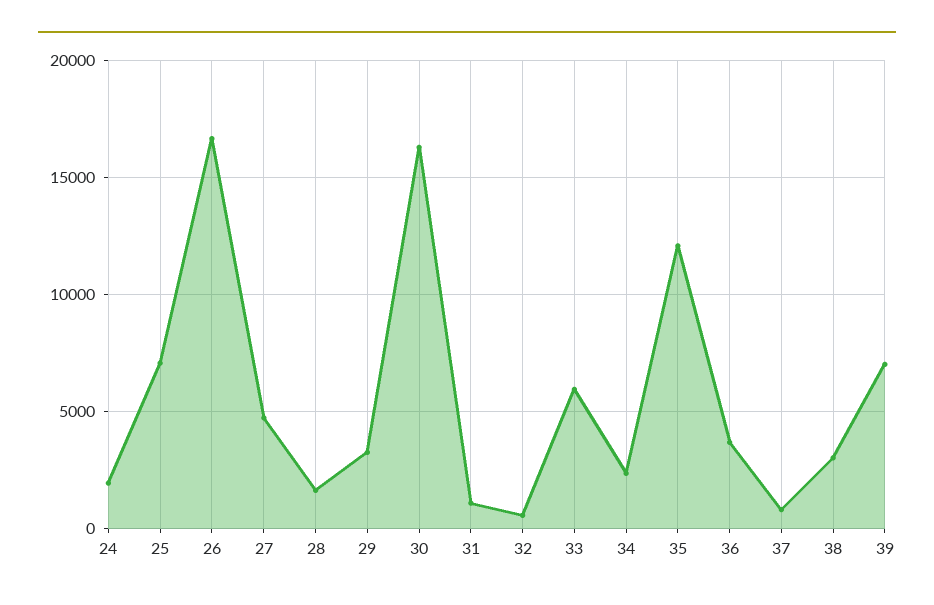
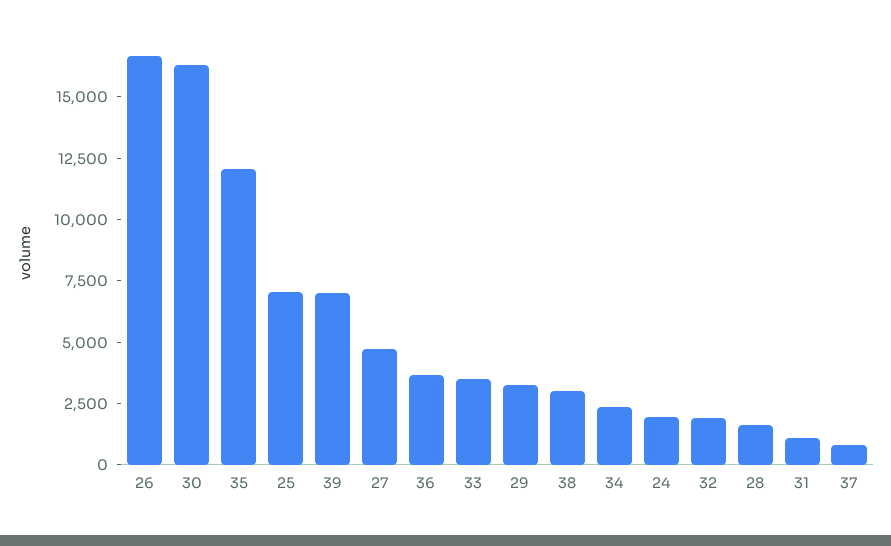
  {
    "24": 2000,
    "25": 7000,
    "26": 16500,
    "27": 4500,
    "28": 1500,
    "29": 3500,
    "30": 16500,
    "31": 1000,
-   "32": 500,
+   "32": 2000,
-   "33": 6000,
+   "33": 3500,
    "34": 2500,
    "35": 12000,
    "36": 3500,
    "37": 1000,
    "38": 3000,
    "39": 7000
  }

